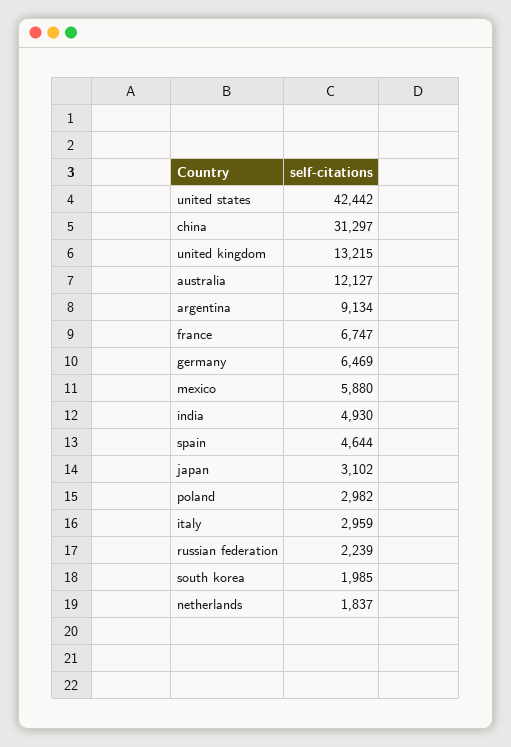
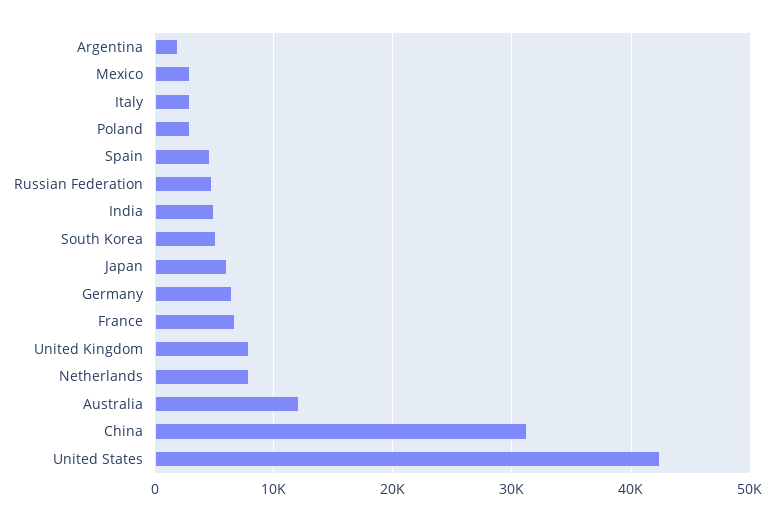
  {
    "united states": 42442,
    "china": 31297,
-   "united kingdom": 13215,
+   "united kingdom": 8000,
    "australia": 12127,
-   "argentina": 9134,
+   "argentina": 2000,
    "france": 6747,
    "germany": 6469,
-   "mexico": 5880,
+   "mexico": 3000,
    "india": 4930,
    "spain": 4644,
-   "japan": 3102,
+   "japan": 6000,
    "poland": 2982,
    "italy": 2959,
-   "russian federation": 2239,
+   "russian federation": 5000,
-   "south korea": 1985,
+   "south korea": 5000,
-   "netherlands": 1837
+   "netherlands": 8000
  }

